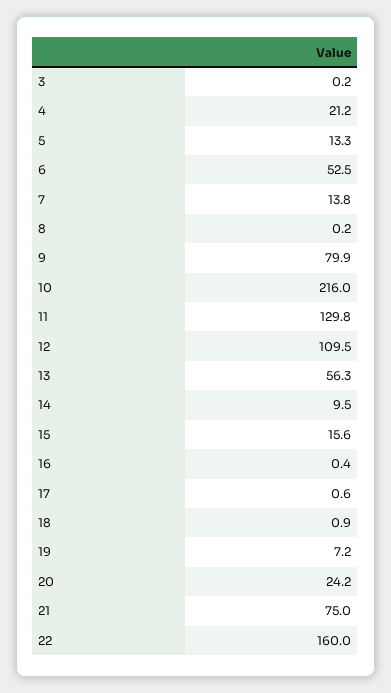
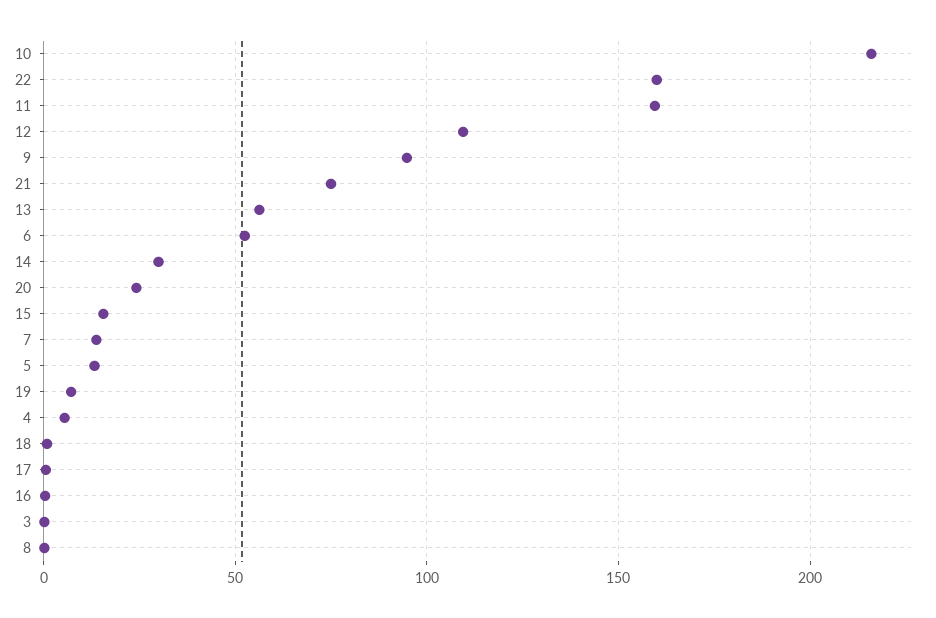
  {
    "3": 0.2,
-   "4": 21.2,
+   "4": 5,
    "5": 13.3,
    "6": 52.5,
    "7": 13.8,
    "8": 0.2,
-   "9": 79.9,
+   "9": 95,
    "10": 216,
-   "11": 129.8,
+   "11": 160,
    "12": 109.5,
    "13": 56.3,
-   "14": 9.5,
+   "14": 30,
    "15": 15.6,
    "16": 0.4,
    "17": 0.6,
    "18": 0.9,
    "19": 7.2,
    "20": 24.2,
    "21": 75,
    "22": 160
  }

